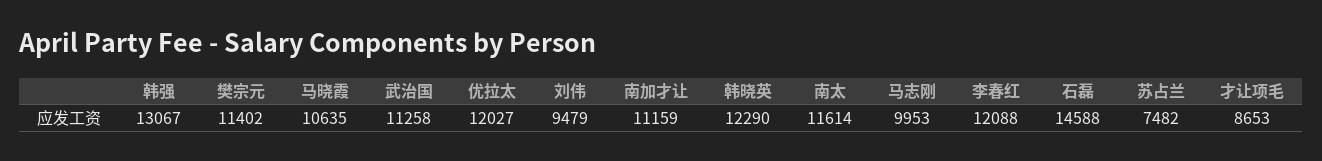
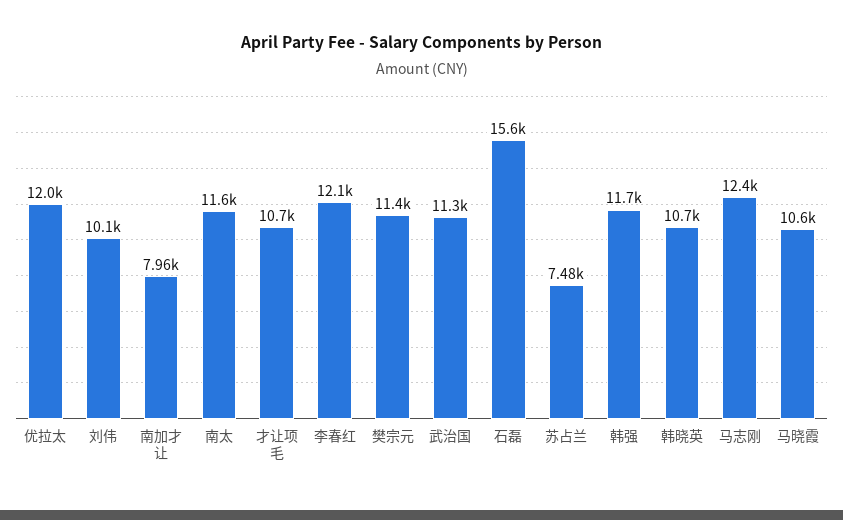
  {
-   "韩强": 13067,
+   "韩强": 11700,
    "樊宗元": 11402,
    "马晓霞": 10635,
    "武治国": 11258,
    "优拉太": 12027,
-   "刘伟": 9479,
+   "刘伟": 10100,
-   "南加才让": 11159,
+   "南加才让": 7960,
-   "韩晓英": 12290,
+   "韩晓英": 10700,
    "南太": 11614,
-   "马志刚": 9953,
+   "马志刚": 12400,
    "李春红": 12088,
-   "石磊": 14588,
+   "石磊": 15600,
    "苏占兰": 7482,
-   "才让项毛": 8653
+   "才让项毛": 10700
  }

